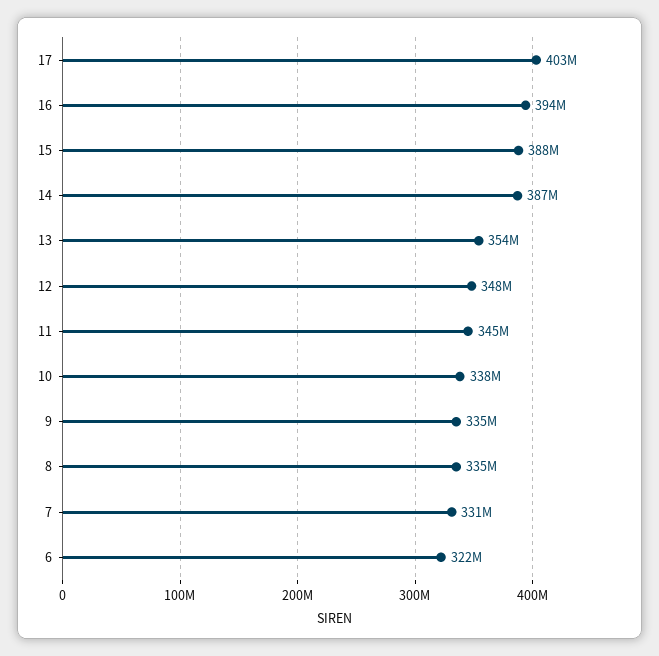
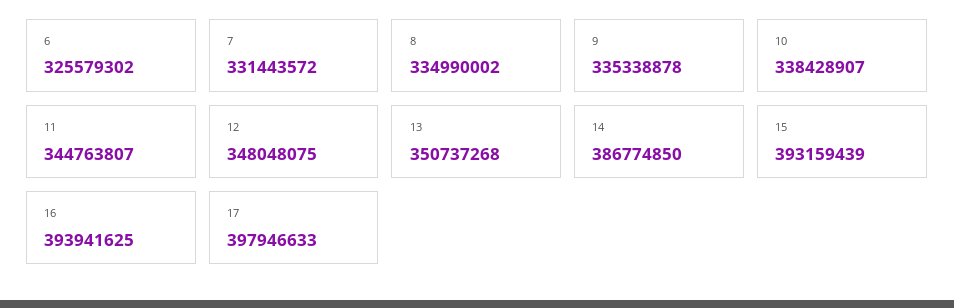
  {
-   "17": 403000000,
+   "17": 397946633,
    "16": 393941625,
-   "15": 388000000,
+   "15": 393159439,
    "14": 386774850,
-   "13": 354000000,
+   "13": 350737268,
    "12": 348048075,
    "11": 344763807,
    "10": 338428907,
    "9": 335338878,
    "8": 334990002,
    "7": 331443572,
-   "6": 322000000
+   "6": 325579302
  }

